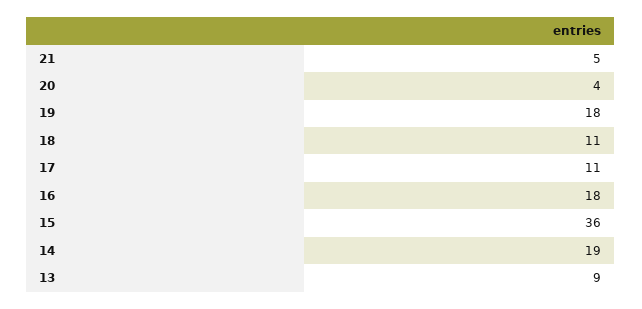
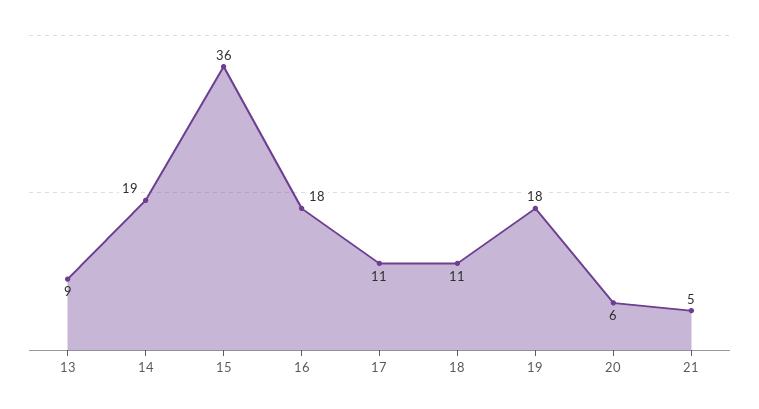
  {
    "21": 5,
-   "20": 4,
+   "20": 6,
    "19": 18,
    "18": 11,
    "17": 11,
    "16": 18,
    "15": 36,
    "14": 19,
    "13": 9
  }

